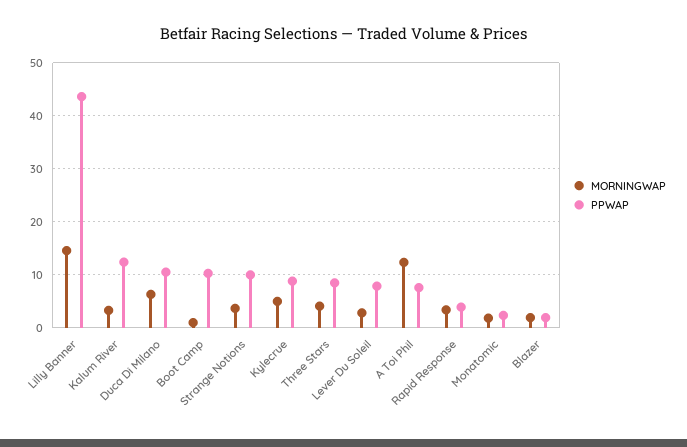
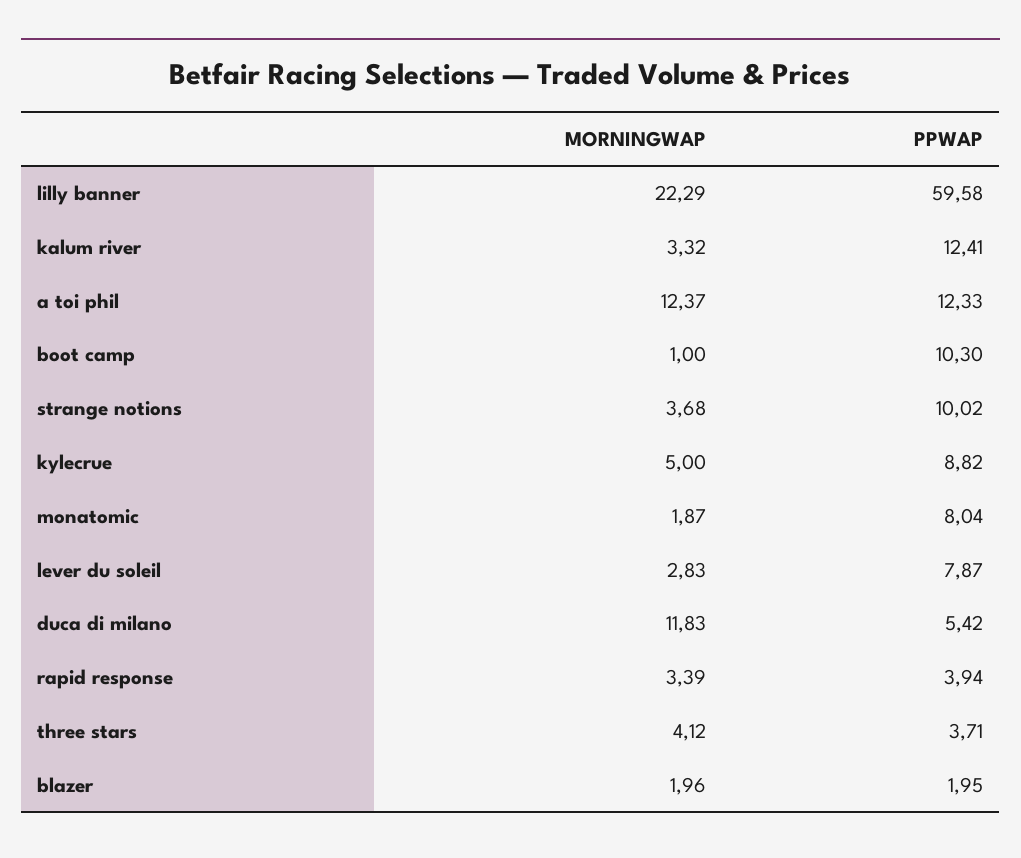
  {
    "MORNINGWAP": {
-     "Lilly Banner": 14,
+     "Lilly Banner": 22.29,
      "Kalum River": 3.32,
-     "Duca Di Milano": 6,
+     "Duca Di Milano": 11.83,
      "Boot Camp": 1,
      "Strange Notions": 3.68,
      "Kylecrue": 5,
      "Three Stars": 4.12,
      "Lever Du Soleil": 2.83,
      "A Toi Phil": 12.37,
      "Rapid Response": 3.39,
      "Monatomic": 1.87,
      "Blazer": 1.96
    },
    "PPWAP": {
-     "Lilly Banner": 44,
+     "Lilly Banner": 59.58,
      "Kalum River": 12.41,
-     "Duca Di Milano": 10,
+     "Duca Di Milano": 5.42,
      "Boot Camp": 10.3,
      "Strange Notions": 10.02,
      "Kylecrue": 8.82,
-     "Three Stars": 8,
+     "Three Stars": 3.71,
      "Lever Du Soleil": 7.87,
-     "A Toi Phil": 8,
+     "A Toi Phil": 12.33,
      "Rapid Response": 3.94,
-     "Monatomic": 2,
+     "Monatomic": 8.04,
      "Blazer": 1.95
    }
  }

